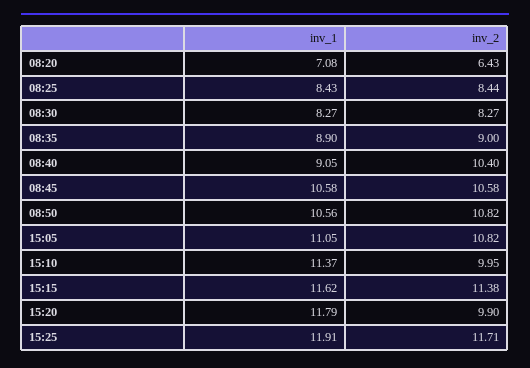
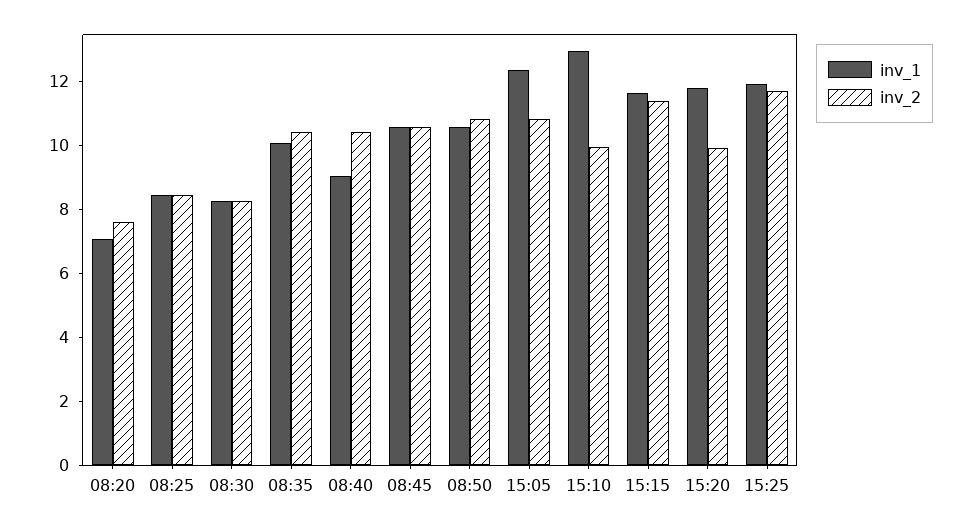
  {
    "inv_1": {
      "08:20": 7.08,
      "08:25": 8.43,
      "08:30": 8.27,
-     "08:35": 8.9,
+     "08:35": 10,
      "08:40": 9.05,
      "08:45": 10.58,
      "08:50": 10.56,
-     "15:05": 11.05,
+     "15:05": 12.5,
-     "15:10": 11.37,
+     "15:10": 13,
      "15:15": 11.62,
      "15:20": 11.79,
      "15:25": 11.91
    },
    "inv_2": {
-     "08:20": 6.43,
+     "08:20": 7.5,
      "08:25": 8.44,
      "08:30": 8.27,
-     "08:35": 9,
+     "08:35": 10.5,
      "08:40": 10.4,
      "08:45": 10.58,
      "08:50": 10.82,
      "15:05": 10.82,
      "15:10": 9.95,
      "15:15": 11.38,
      "15:20": 9.9,
      "15:25": 11.71
    }
  }

